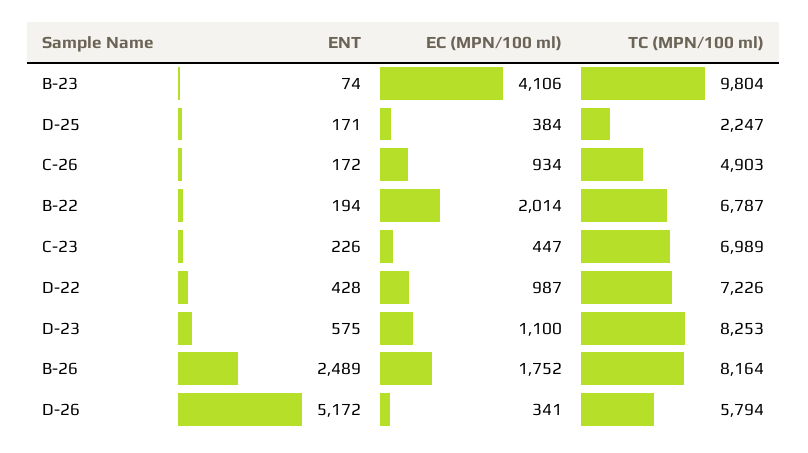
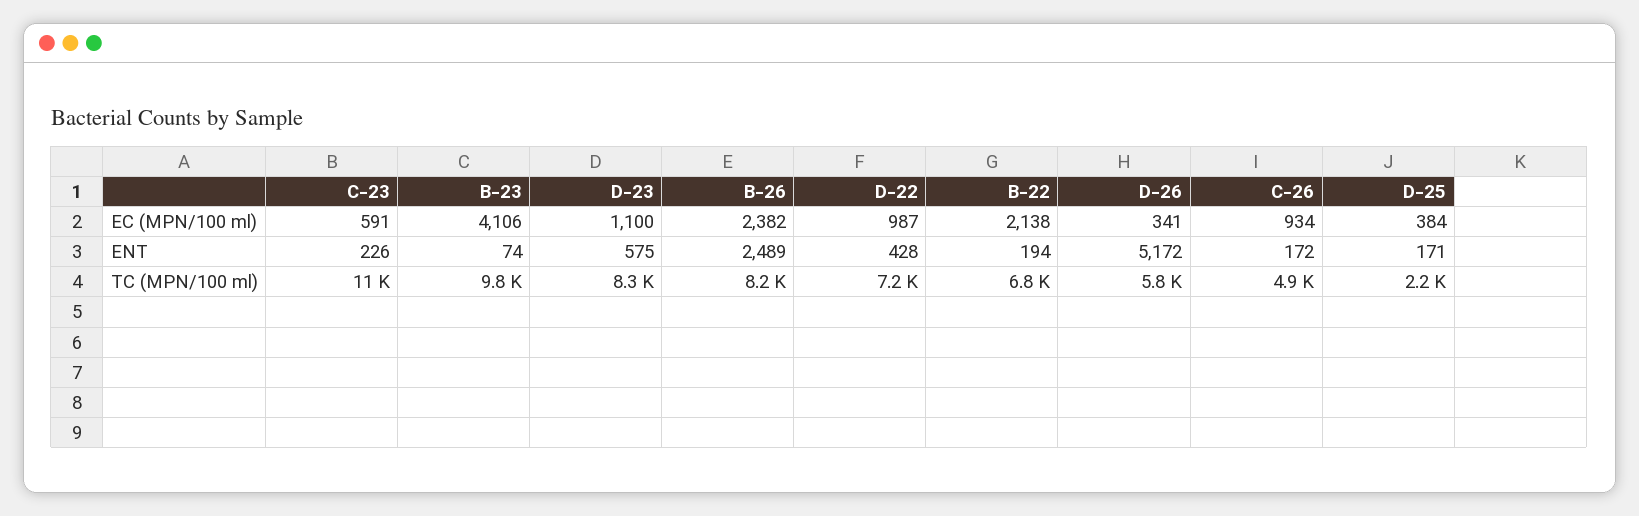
  {
    "ENT": {
      "B-23": 74,
      "D-25": 171,
      "C-26": 172,
      "B-22": 194,
      "C-23": 226,
      "D-22": 428,
      "D-23": 575,
      "B-26": 2489,
      "D-26": 5172
    },
    "EC (MPN/100 ml)": {
      "B-23": 4106,
      "D-25": 384,
      "C-26": 934,
-     "B-22": 2014,
+     "B-22": 2138,
-     "C-23": 447,
+     "C-23": 591,
      "D-22": 987,
      "D-23": 1100,
-     "B-26": 1752,
+     "B-26": 2382,
      "D-26": 341
    },
    "TC (MPN/100 ml)": {
      "B-23": 9804,
      "D-25": 2247,
      "C-26": 4903,
      "B-22": 6787,
-     "C-23": 6989,
+     "C-23": 11000,
      "D-22": 7226,
      "D-23": 8253,
      "B-26": 8164,
      "D-26": 5794
    }
  }

